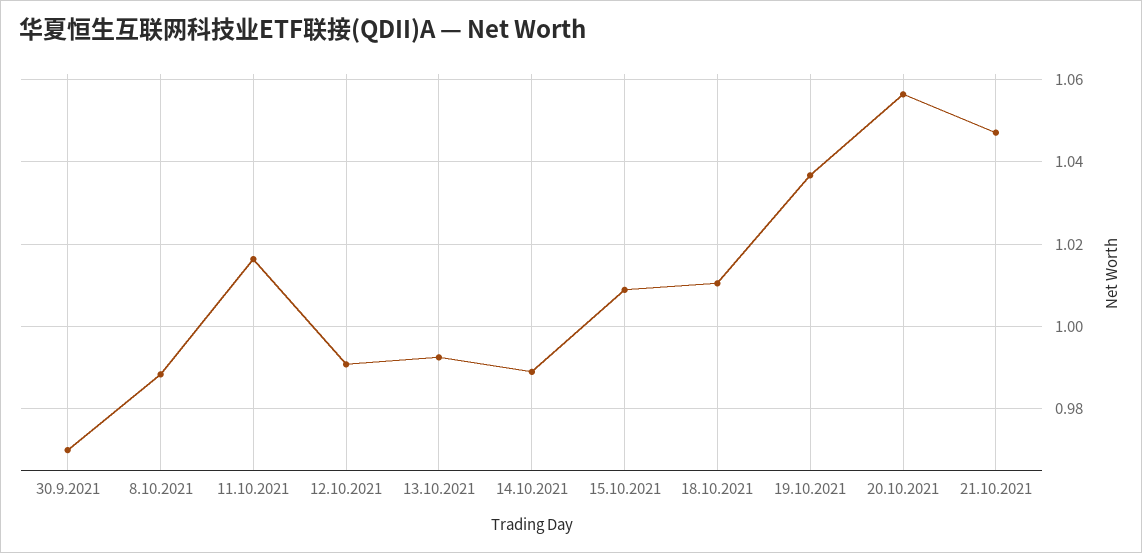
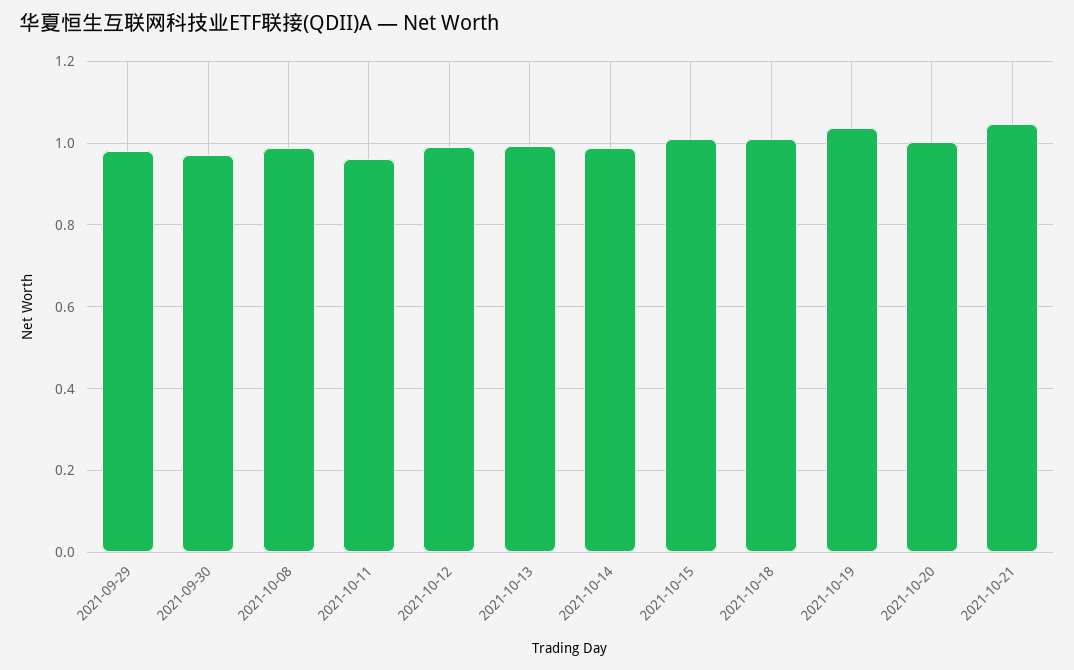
  {
    "30.9.2021": 0.97,
    "8.10.2021": 0.988,
-   "11.10.2021": 1.016,
+   "11.10.2021": 0.96,
    "12.10.2021": 0.99,
    "13.10.2021": 0.992,
    "14.10.2021": 0.99,
    "15.10.2021": 1.008,
    "18.10.2021": 1.01,
    "19.10.2021": 1.036,
-   "20.10.2021": 1.056,
+   "20.10.2021": 1,
-   "21.10.2021": 1.048
+   "21.10.2021": 1.048,
+   "2021-09-29": 0.98
  }

